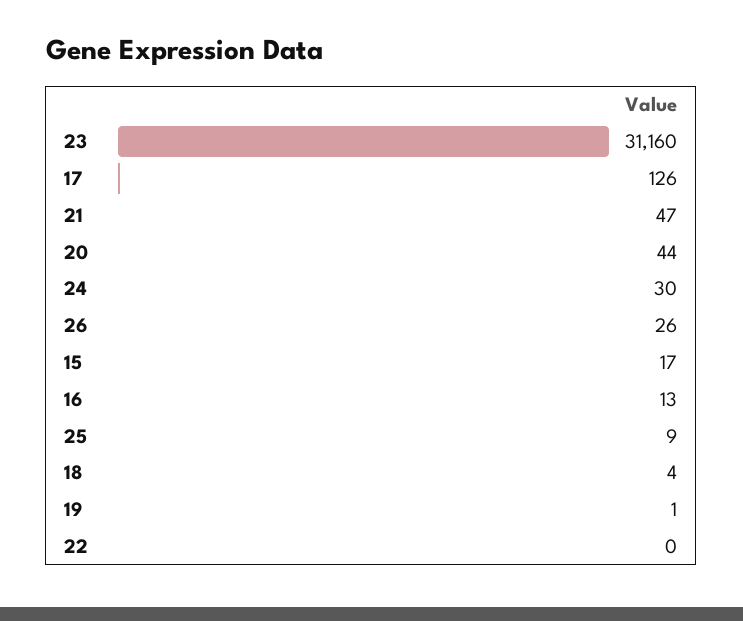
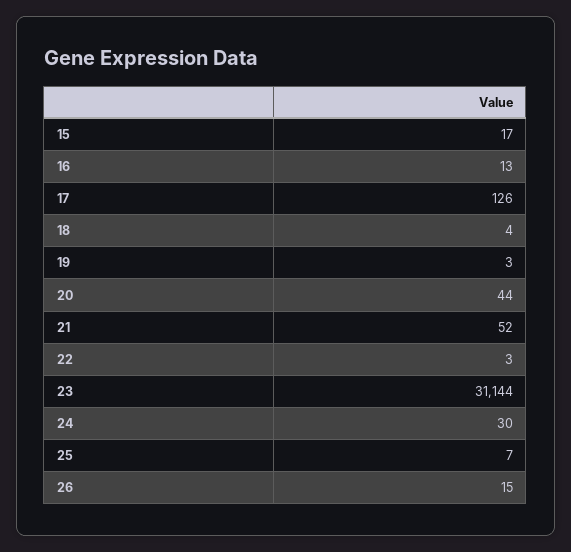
  {
-   "23": 31160,
+   "23": 31144,
    "17": 126,
-   "21": 47,
+   "21": 52,
    "20": 44,
    "24": 30,
-   "26": 26,
+   "26": 15,
    "15": 17,
    "16": 13,
-   "25": 9,
+   "25": 7,
    "18": 4,
-   "19": 1,
+   "19": 3,
-   "22": 0
+   "22": 3
  }

